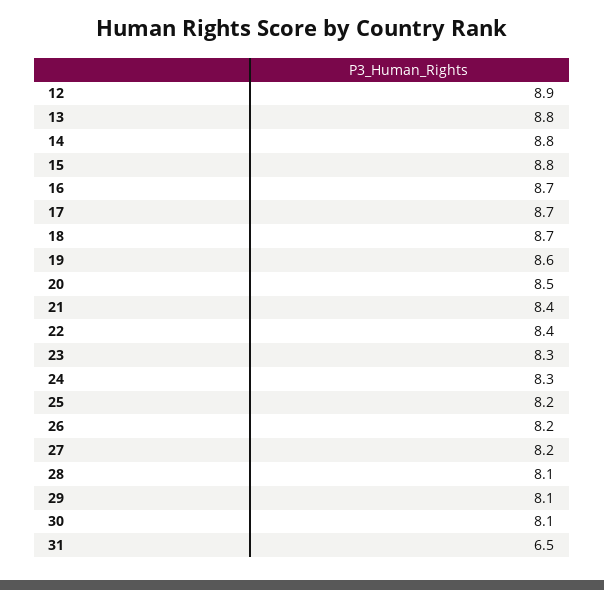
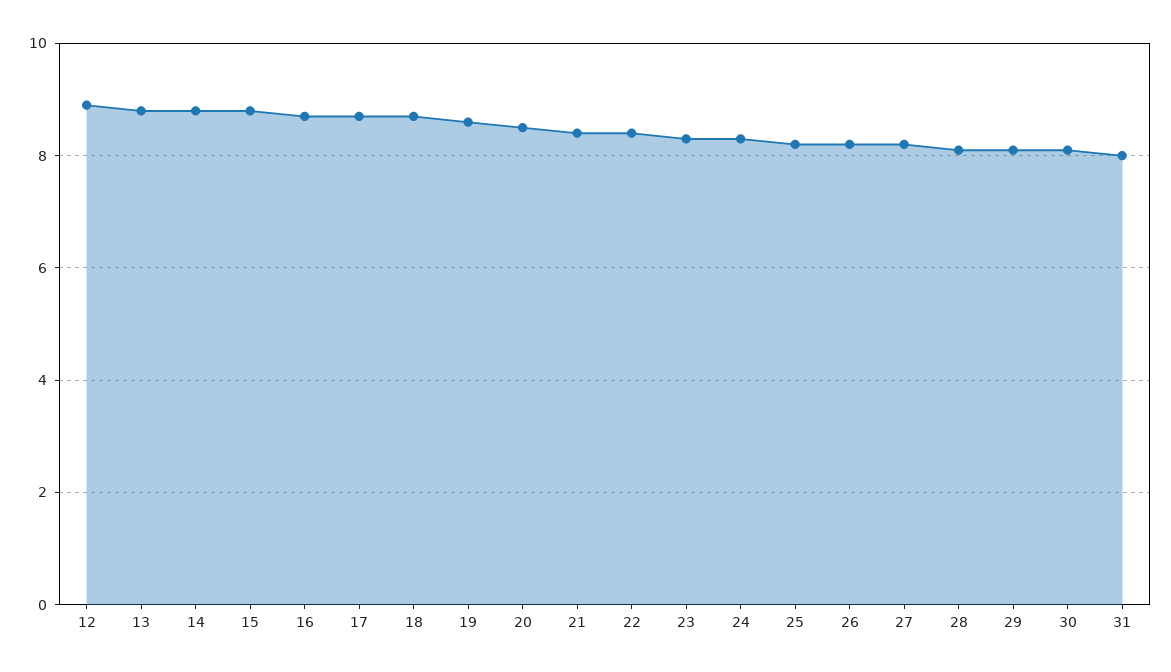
  {
    "12": 8.9,
    "13": 8.8,
    "14": 8.8,
    "15": 8.8,
    "16": 8.7,
    "17": 8.7,
    "18": 8.7,
    "19": 8.6,
    "20": 8.5,
    "21": 8.4,
    "22": 8.4,
    "23": 8.3,
    "24": 8.3,
    "25": 8.2,
    "26": 8.2,
    "27": 8.2,
    "28": 8.1,
    "29": 8.1,
    "30": 8.1,
-   "31": 6.5
+   "31": 8
  }

